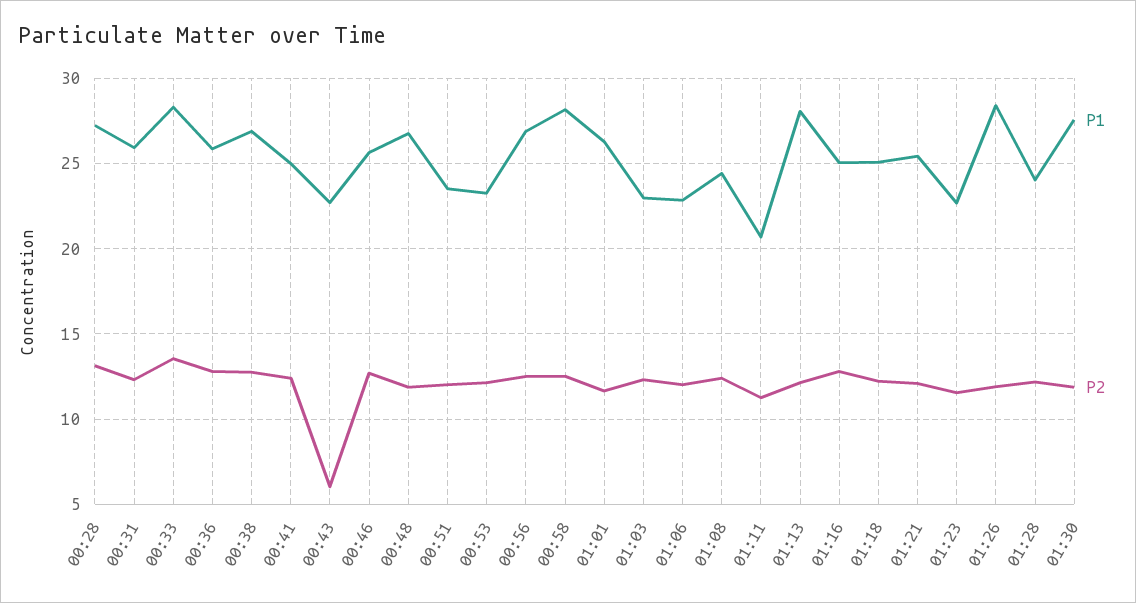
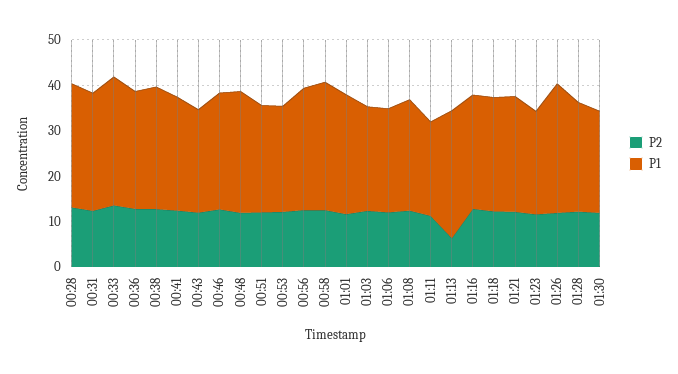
  {
    "P1": {
      "00:28": 27,
      "00:31": 26,
      "00:33": 28.5,
      "00:36": 26,
      "00:38": 27,
      "00:41": 25,
      "00:43": 22.5,
      "00:46": 25.5,
      "00:48": 27,
      "00:51": 23.5,
      "00:53": 23.5,
      "00:56": 27,
      "00:58": 28,
      "01:01": 26.5,
      "01:03": 23,
      "01:06": 23,
      "01:08": 24.5,
      "01:11": 20.5,
      "01:13": 28,
      "01:16": 25,
      "01:18": 25,
      "01:21": 25.5,
      "01:23": 22.5,
      "01:26": 28.5,
      "01:28": 24,
-     "01:30": 27.5
+     "01:30": 22
    },
    "P2": {
      "00:28": 13,
      "00:31": 12.5,
      "00:33": 13.5,
      "00:36": 13,
      "00:38": 13,
      "00:41": 12.5,
-     "00:43": 6,
+     "00:43": 12,
      "00:46": 12.5,
      "00:48": 12,
      "00:51": 12,
      "00:53": 12,
      "00:56": 12.5,
      "00:58": 12.5,
      "01:01": 11.5,
      "01:03": 12.5,
      "01:06": 12,
      "01:08": 12.5,
      "01:11": 11.5,
-     "01:13": 12,
+     "01:13": 6,
      "01:16": 13,
      "01:18": 12,
      "01:21": 12,
      "01:23": 11.5,
      "01:26": 12,
      "01:28": 12,
      "01:30": 12
    }
  }

